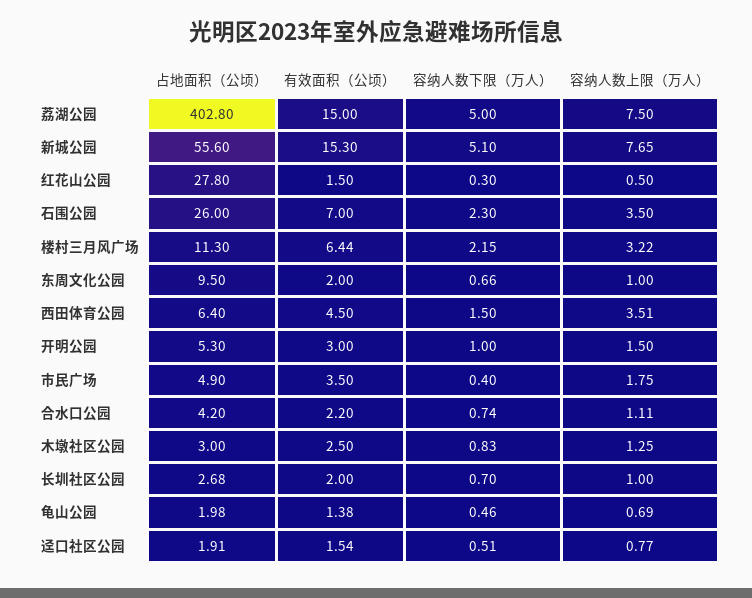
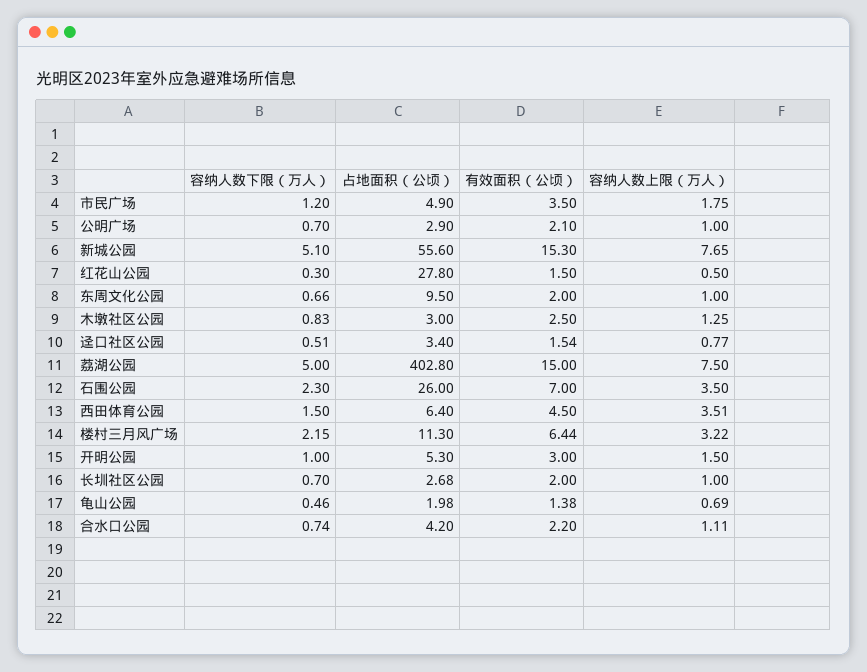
  {
    "占地面积（公顷）": {
      "荔湖公园": 402.8,
      "新城公园": 55.6,
      "红花山公园": 27.8,
      "石围公园": 26,
      "楼村三月风广场": 11.3,
      "东周文化公园": 9.5,
      "西田体育公园": 6.4,
      "开明公园": 5.3,
      "市民广场": 4.9,
      "合水口公园": 4.2,
      "木墩社区公园": 3,
      "长圳社区公园": 2.68,
      "龟山公园": 1.98,
-     "迳口社区公园": 1.91
+     "迳口社区公园": 3.4,
+     "公明广场": 2.9
    },
    "有效面积（公顷）": {
      "荔湖公园": 15,
      "新城公园": 15.3,
      "红花山公园": 1.5,
      "石围公园": 7,
      "楼村三月风广场": 6.44,
      "东周文化公园": 2,
      "西田体育公园": 4.5,
      "开明公园": 3,
      "市民广场": 3.5,
      "合水口公园": 2.2,
      "木墩社区公园": 2.5,
      "长圳社区公园": 2,
      "龟山公园": 1.38,
-     "迳口社区公园": 1.54
+     "迳口社区公园": 1.54,
+     "公明广场": 2.1
    },
    "容纳人数下限（万人）": {
      "荔湖公园": 5,
      "新城公园": 5.1,
      "红花山公园": 0.3,
      "石围公园": 2.3,
      "楼村三月风广场": 2.15,
      "东周文化公园": 0.66,
      "西田体育公园": 1.5,
      "开明公园": 1,
-     "市民广场": 0.4,
+     "市民广场": 1.2,
      "合水口公园": 0.74,
      "木墩社区公园": 0.83,
      "长圳社区公园": 0.7,
      "龟山公园": 0.46,
-     "迳口社区公园": 0.51
+     "迳口社区公园": 0.51,
+     "公明广场": 0.7
    },
    "容纳人数上限（万人）": {
      "荔湖公园": 7.5,
      "新城公园": 7.65,
      "红花山公园": 0.5,
      "石围公园": 3.5,
      "楼村三月风广场": 3.22,
      "东周文化公园": 1,
      "西田体育公园": 3.51,
      "开明公园": 1.5,
      "市民广场": 1.75,
      "合水口公园": 1.11,
      "木墩社区公园": 1.25,
      "长圳社区公园": 1,
      "龟山公园": 0.69,
-     "迳口社区公园": 0.77
+     "迳口社区公园": 0.77,
+     "公明广场": 1
    }
  }

